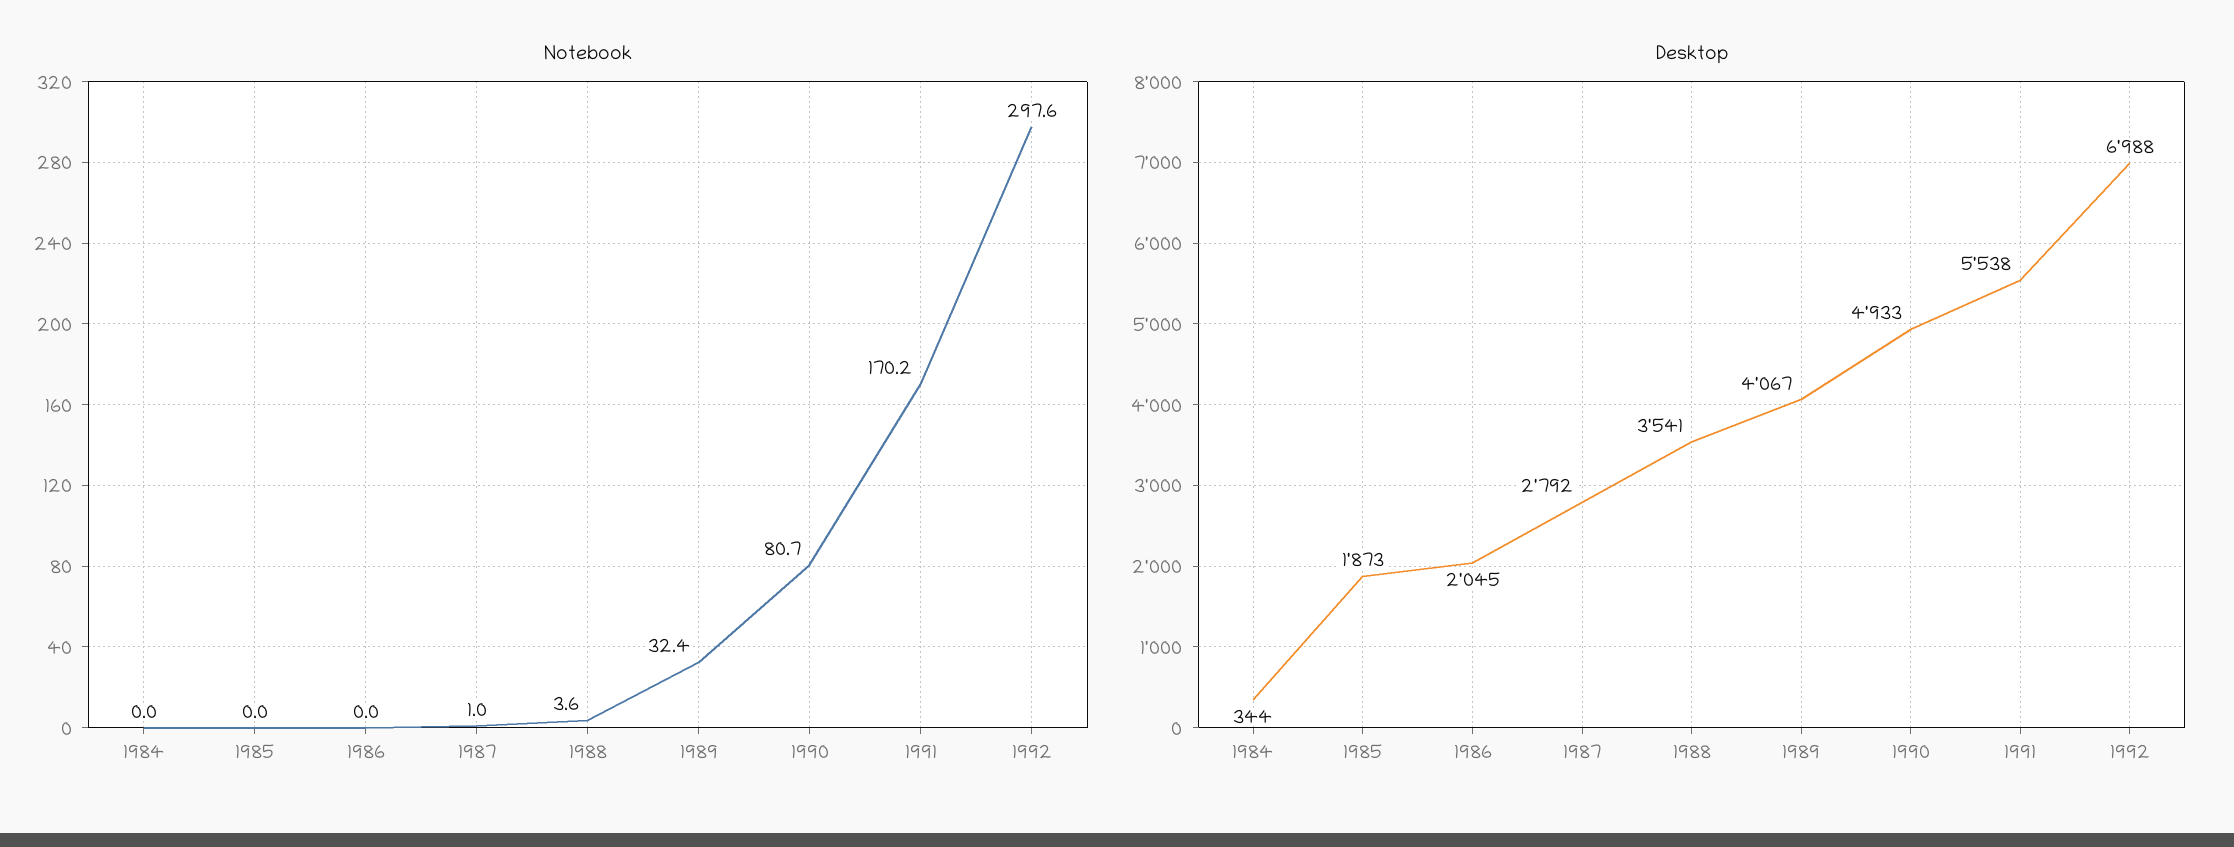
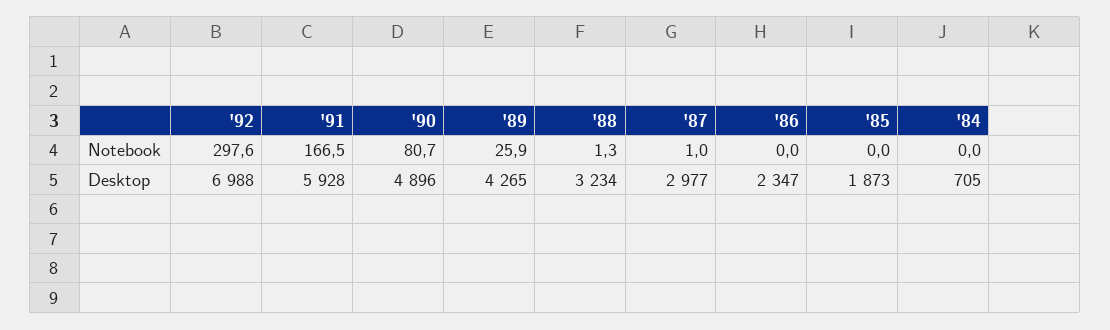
  {
    "Notebook": {
      "1984": 0,
      "1985": 0,
      "1986": 0,
      "1987": 1,
-     "1988": 3.6,
+     "1988": 1.3,
-     "1989": 32.4,
+     "1989": 25.9,
      "1990": 80.7,
-     "1991": 170.2,
+     "1991": 166.5,
      "1992": 297.6
    },
    "Desktop": {
-     "1984": 344,
+     "1984": 705,
      "1985": 1873,
-     "1986": 2045,
+     "1986": 2347,
-     "1987": 2792,
+     "1987": 2977,
-     "1988": 3541,
+     "1988": 3234,
-     "1989": 4067,
+     "1989": 4265,
-     "1990": 4933,
+     "1990": 4896,
-     "1991": 5538,
+     "1991": 5928,
      "1992": 6988
    }
  }

